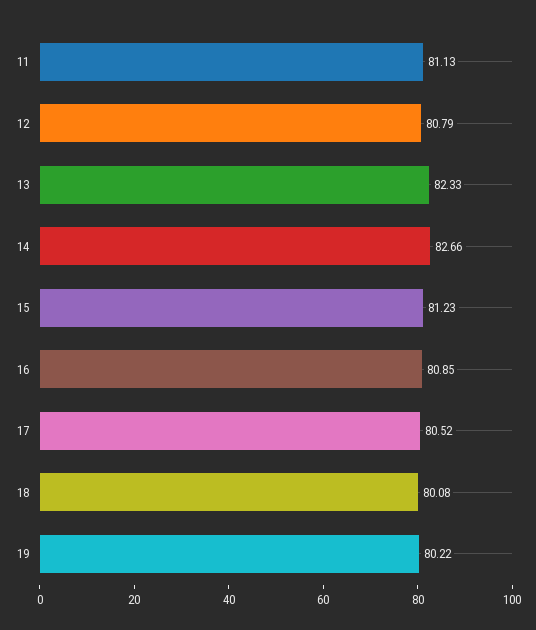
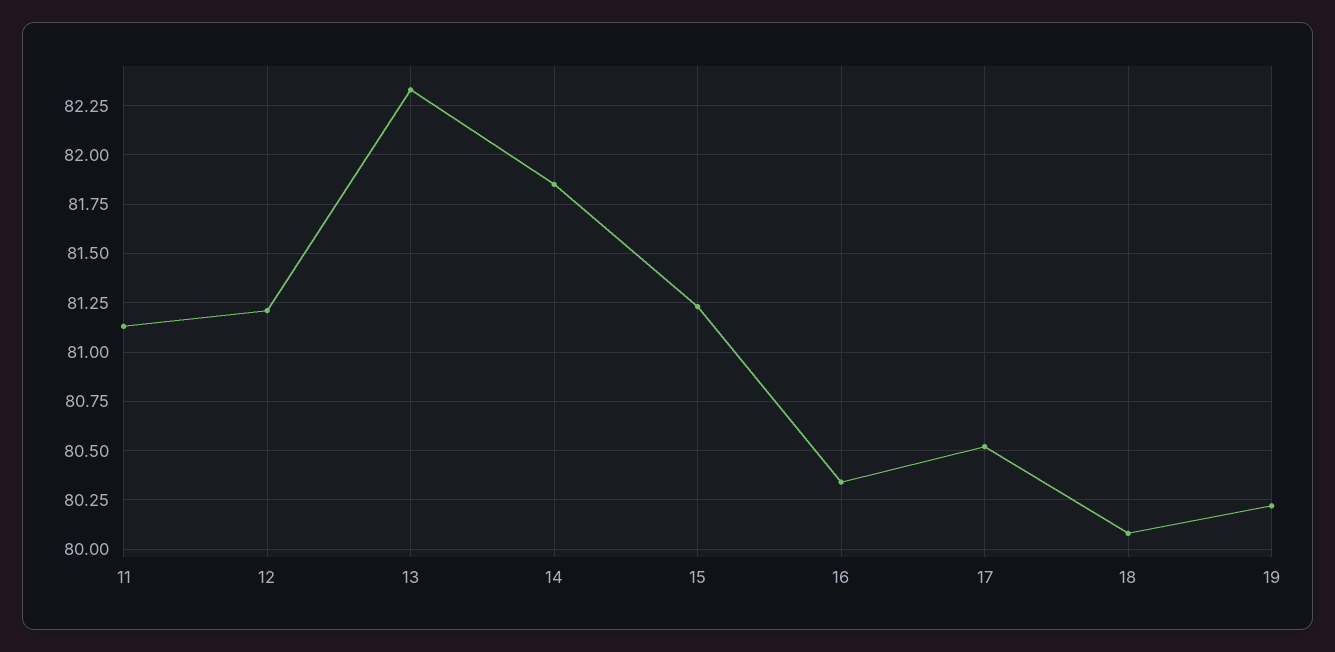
  {
    "11": 81.13,
-   "12": 80.79,
+   "12": 81.2,
    "13": 82.33,
-   "14": 82.66,
+   "14": 81.85,
    "15": 81.23,
-   "16": 80.85,
+   "16": 80.35,
    "17": 80.52,
    "18": 80.08,
    "19": 80.22
  }

